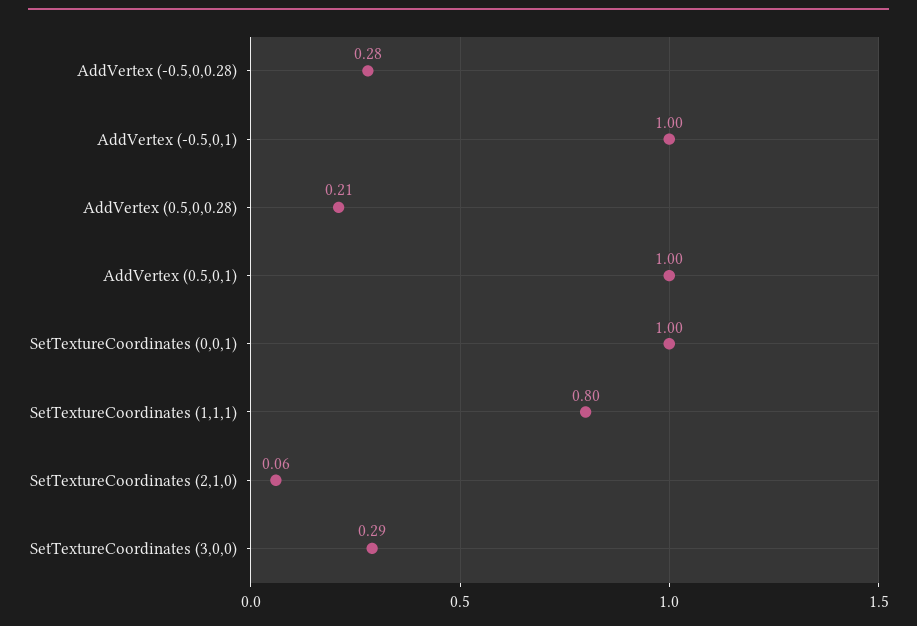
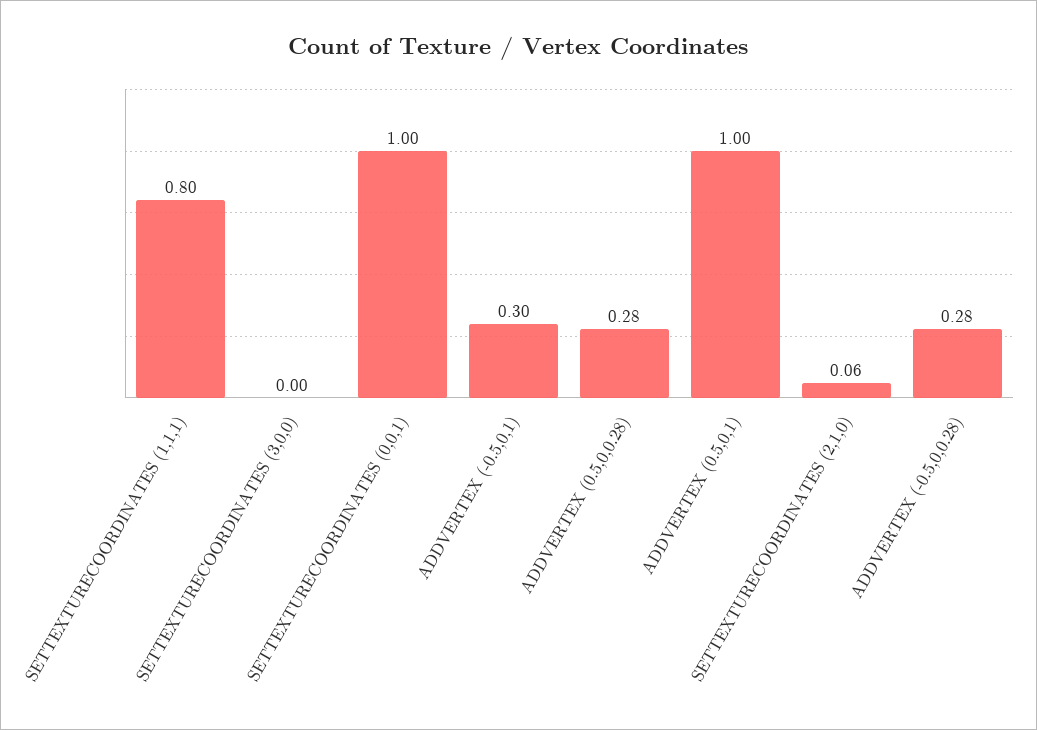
  {
    "AddVertex (-0.5,0,0.28)": 0.28,
-   "AddVertex (-0.5,0,1)": 1,
+   "AddVertex (-0.5,0,1)": 0.3,
-   "AddVertex (0.5,0,0.28)": 0.21,
+   "AddVertex (0.5,0,0.28)": 0.28,
    "AddVertex (0.5,0,1)": 1,
    "SetTextureCoordinates (0,0,1)": 1,
    "SetTextureCoordinates (1,1,1)": 0.8,
    "SetTextureCoordinates (2,1,0)": 0.06,
-   "SetTextureCoordinates (3,0,0)": 0.29
+   "SetTextureCoordinates (3,0,0)": 0
  }

